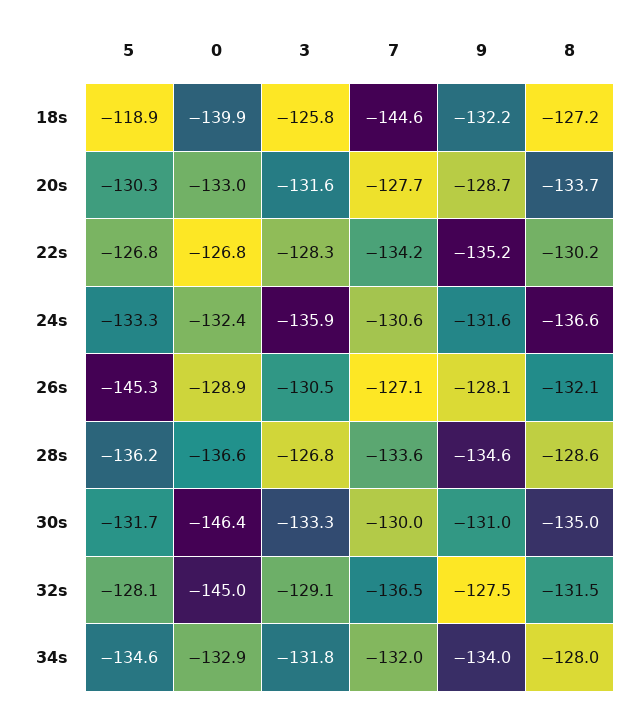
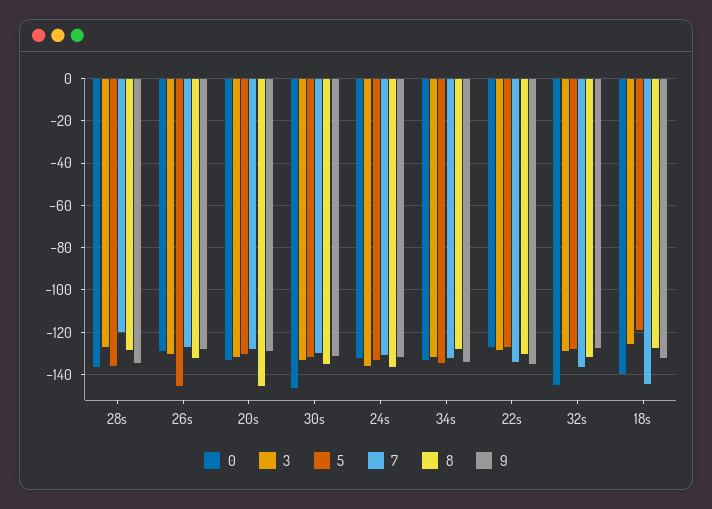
  {
    "5": {
      "18s": -118.9,
      "20s": -130.3,
      "22s": -126.8,
      "24s": -133.3,
      "26s": -145.3,
      "28s": -136.2,
      "30s": -131.7,
      "32s": -128.1,
      "34s": -134.6
    },
    "0": {
      "18s": -139.9,
      "20s": -133,
      "22s": -126.8,
      "24s": -132.4,
      "26s": -128.9,
      "28s": -136.6,
      "30s": -146.4,
      "32s": -145,
      "34s": -132.9
    },
    "3": {
      "18s": -125.8,
      "20s": -131.6,
      "22s": -128.3,
      "24s": -135.9,
      "26s": -130.5,
      "28s": -126.8,
      "30s": -133.3,
      "32s": -129.1,
      "34s": -131.8
    },
    "7": {
      "18s": -144.6,
      "20s": -127.7,
      "22s": -134.2,
      "24s": -130.6,
      "26s": -127.1,
-     "28s": -133.6,
+     "28s": -120,
      "30s": -130,
      "32s": -136.5,
      "34s": -132
    },
    "9": {
      "18s": -132.2,
      "20s": -128.7,
      "22s": -135.2,
      "24s": -131.6,
      "26s": -128.1,
      "28s": -134.6,
      "30s": -131,
      "32s": -127.5,
      "34s": -134
    },
    "8": {
      "18s": -127.2,
-     "20s": -133.7,
+     "20s": -145,
      "22s": -130.2,
      "24s": -136.6,
      "26s": -132.1,
      "28s": -128.6,
      "30s": -135,
      "32s": -131.5,
      "34s": -128
    }
  }

